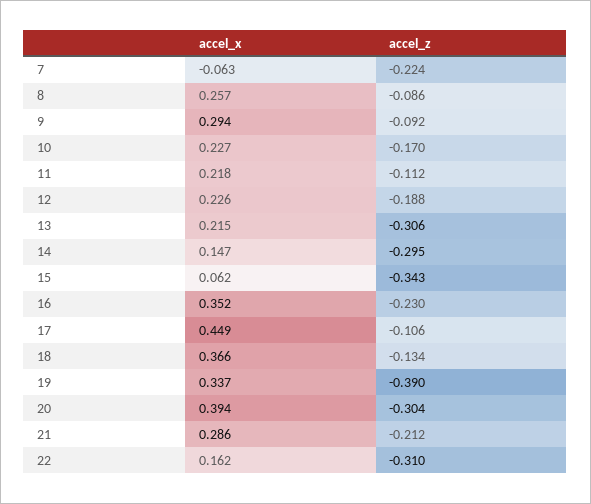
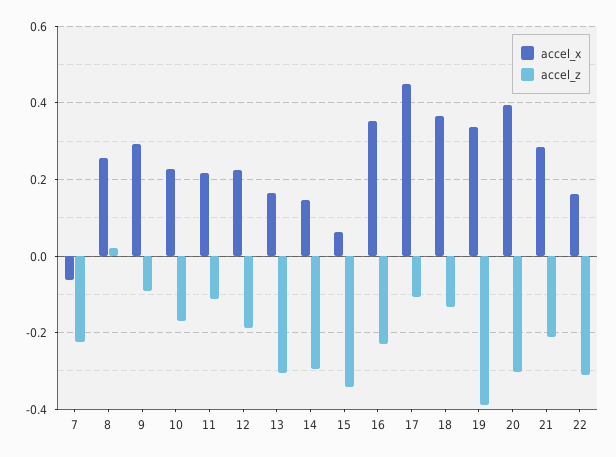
  {
    "accel_x": {
      "7": -0.063,
      "8": 0.257,
      "9": 0.294,
      "10": 0.227,
      "11": 0.218,
      "12": 0.226,
-     "13": 0.215,
+     "13": 0.16,
      "14": 0.147,
      "15": 0.062,
      "16": 0.352,
      "17": 0.449,
      "18": 0.366,
      "19": 0.337,
      "20": 0.394,
      "21": 0.286,
      "22": 0.162
    },
    "accel_z": {
      "7": -0.224,
-     "8": -0.086,
+     "8": 0.02,
      "9": -0.092,
      "10": -0.17,
      "11": -0.112,
      "12": -0.188,
      "13": -0.306,
      "14": -0.295,
      "15": -0.343,
      "16": -0.23,
      "17": -0.106,
      "18": -0.134,
      "19": -0.39,
      "20": -0.304,
      "21": -0.212,
      "22": -0.31
    }
  }

